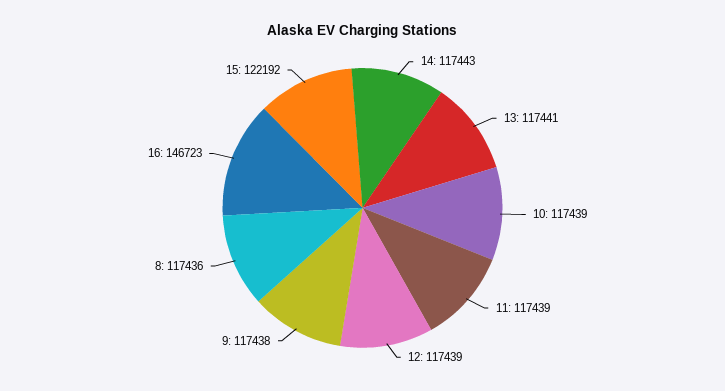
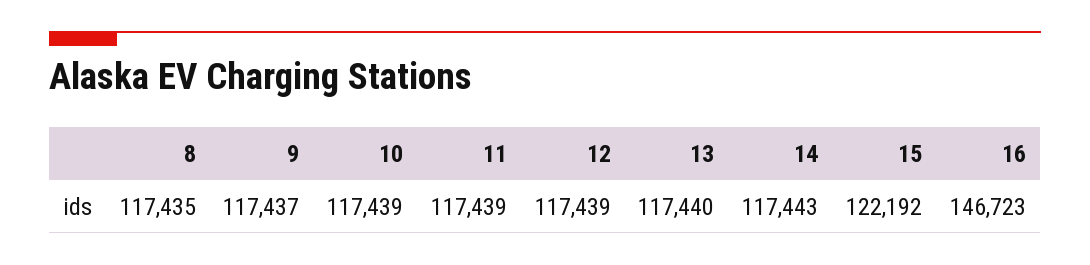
  {
    "14": 117443,
-   "13": 117441,
+   "13": 117440,
    "10": 117439,
    "11": 117439,
    "12": 117439,
-   "9": 117438,
+   "9": 117437,
-   "8": 117436,
+   "8": 117435,
    "16": 146723,
    "15": 122192
  }

